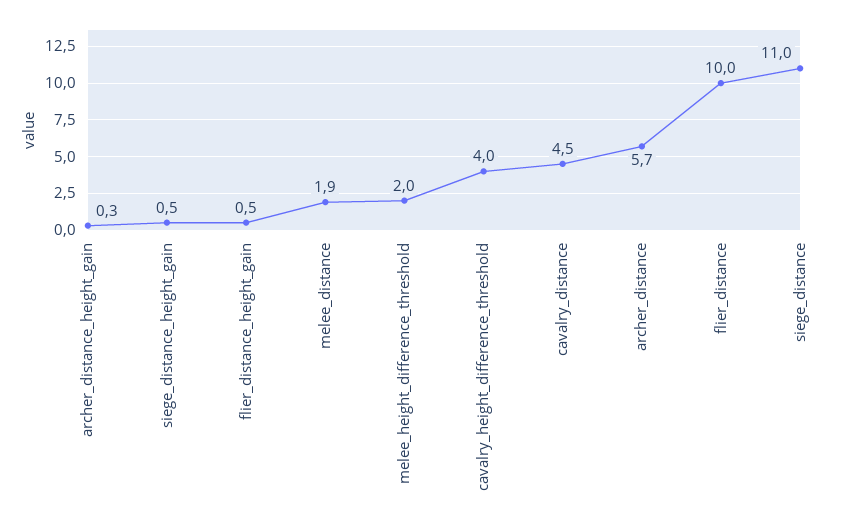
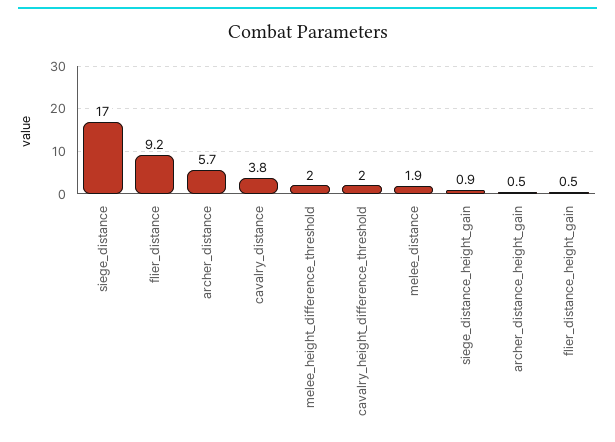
  {
-   "archer_distance_height_gain": 0.3,
+   "archer_distance_height_gain": 0.5,
-   "siege_distance_height_gain": 0.5,
+   "siege_distance_height_gain": 0.9,
    "flier_distance_height_gain": 0.5,
    "melee_distance": 1.9,
    "melee_height_difference_threshold": 2,
-   "cavalry_height_difference_threshold": 4,
+   "cavalry_height_difference_threshold": 2,
-   "cavalry_distance": 4.5,
+   "cavalry_distance": 3.8,
    "archer_distance": 5.7,
-   "flier_distance": 10,
+   "flier_distance": 9.2,
-   "siege_distance": 11
+   "siege_distance": 17
  }

